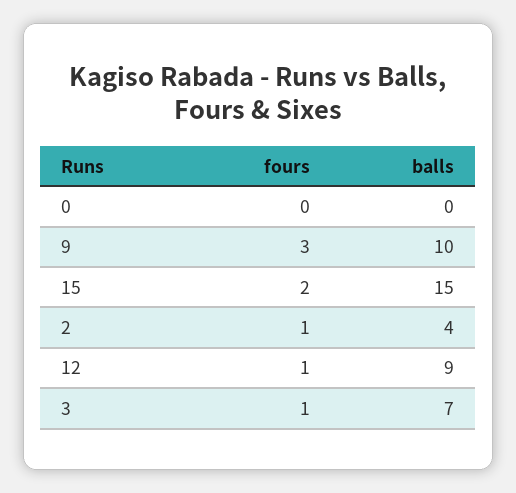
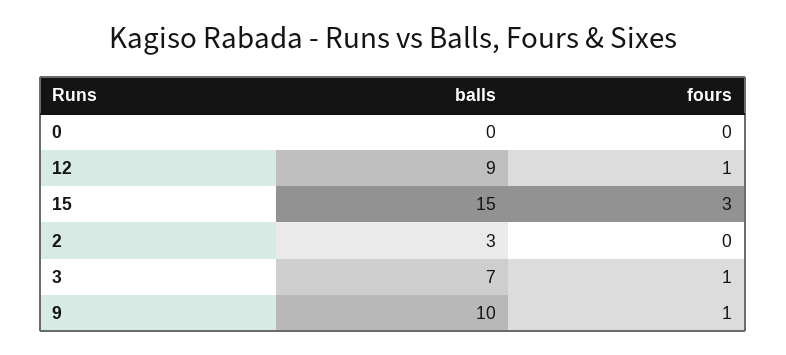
  {
    "fours": {
      "0": 0,
-     "9": 3,
+     "9": 1,
-     "15": 2,
+     "15": 3,
-     "2": 1,
+     "2": 0,
      "12": 1,
      "3": 1
    },
    "balls": {
      "0": 0,
      "9": 10,
      "15": 15,
-     "2": 4,
+     "2": 3,
      "12": 9,
      "3": 7
    }
  }

